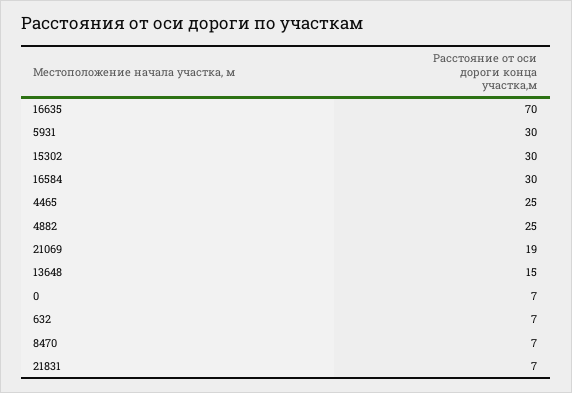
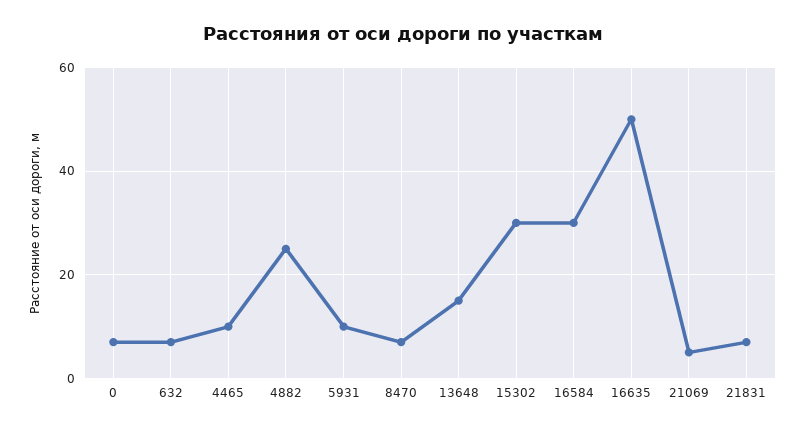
  {
-   "16635": 70,
+   "16635": 50,
-   "5931": 30,
+   "5931": 10,
    "15302": 30,
    "16584": 30,
-   "4465": 25,
+   "4465": 10,
    "4882": 25,
-   "21069": 19,
+   "21069": 5,
    "13648": 15,
    "0": 7,
    "632": 7,
    "8470": 7,
    "21831": 7
  }

